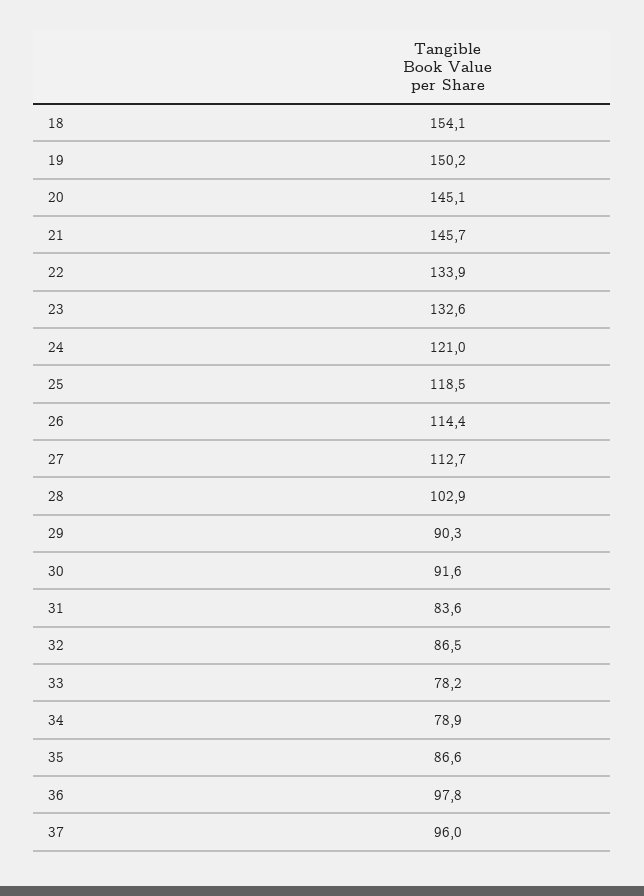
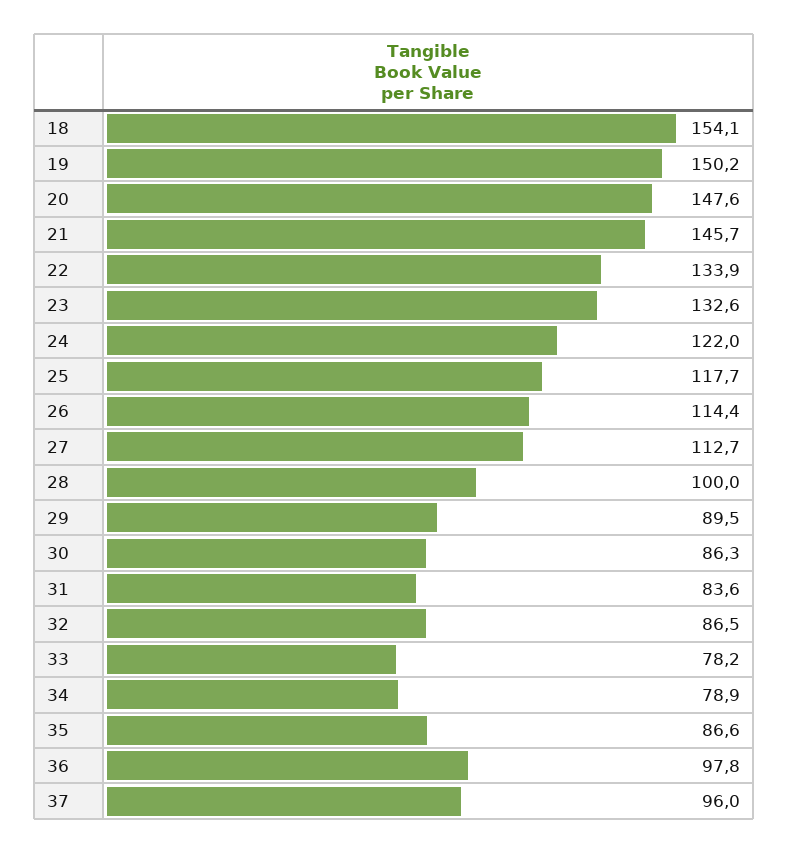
  {
    "18": 154.1,
    "19": 150.2,
-   "20": 145.1,
+   "20": 147.6,
    "21": 145.7,
    "22": 133.9,
    "23": 132.6,
-   "24": 121,
+   "24": 122,
-   "25": 118.5,
+   "25": 117.7,
    "26": 114.4,
    "27": 112.7,
-   "28": 102.9,
+   "28": 100,
-   "29": 90.3,
+   "29": 89.5,
-   "30": 91.6,
+   "30": 86.3,
    "31": 83.6,
    "32": 86.5,
    "33": 78.2,
    "34": 78.9,
    "35": 86.6,
    "36": 97.8,
    "37": 96
  }

